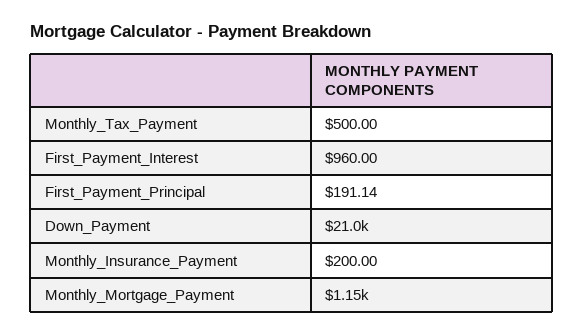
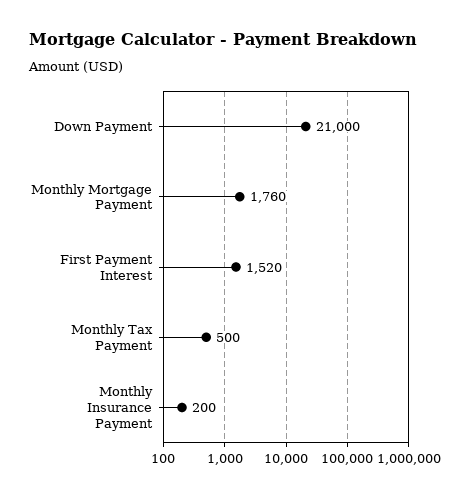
  {
    "Monthly_Tax_Payment": 500,
-   "First_Payment_Interest": 960,
+   "First_Payment_Interest": 1520,
-   "First_Payment_Principal": 191.14,
    "Down_Payment": 21000,
    "Monthly_Insurance_Payment": 200,
-   "Monthly_Mortgage_Payment": 1150
+   "Monthly_Mortgage_Payment": 1760
  }

